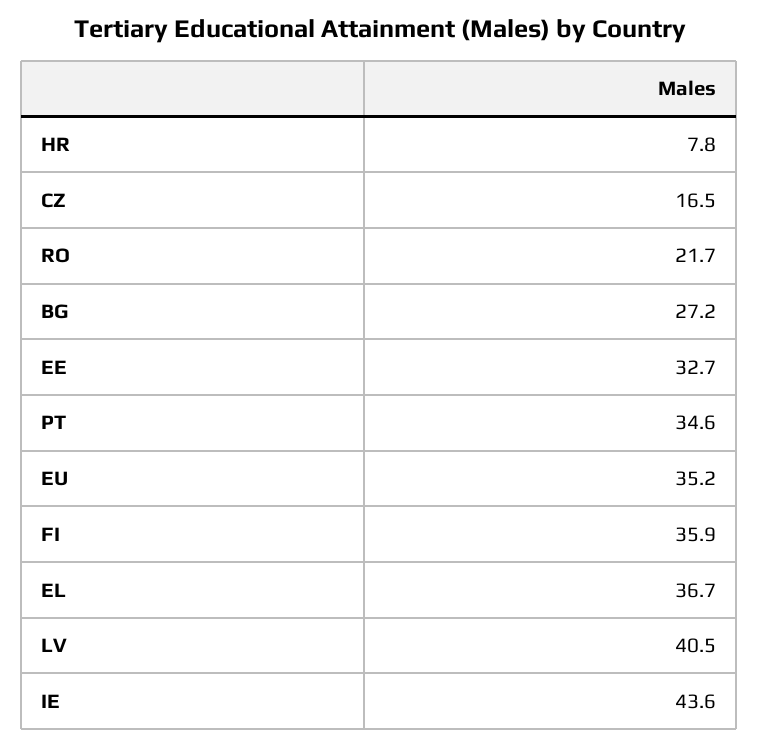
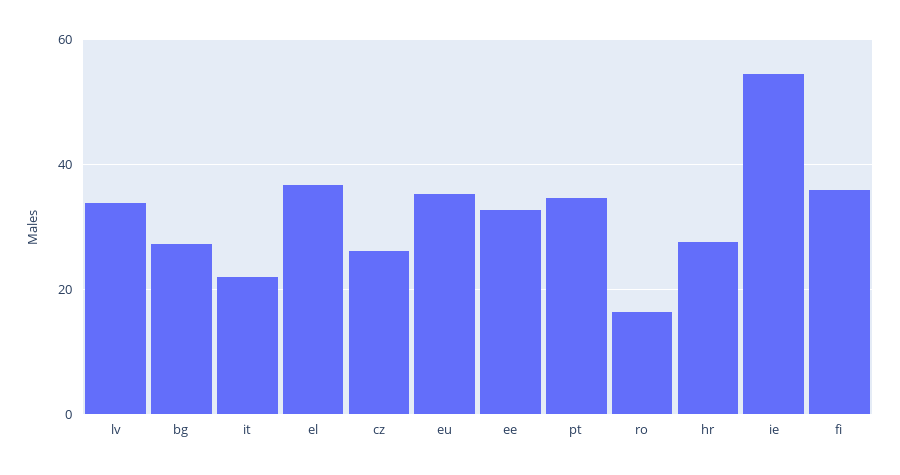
  {
-   "HR": 7.8,
+   "HR": 28,
-   "CZ": 16.5,
+   "CZ": 26,
-   "RO": 21.7,
+   "RO": 16,
    "BG": 27.2,
    "EE": 32.7,
    "PT": 34.6,
    "EU": 35.2,
    "FI": 35.9,
    "EL": 36.7,
-   "LV": 40.5,
+   "LV": 34,
-   "IE": 43.6
+   "IE": 54,
+   "it": 22
  }

